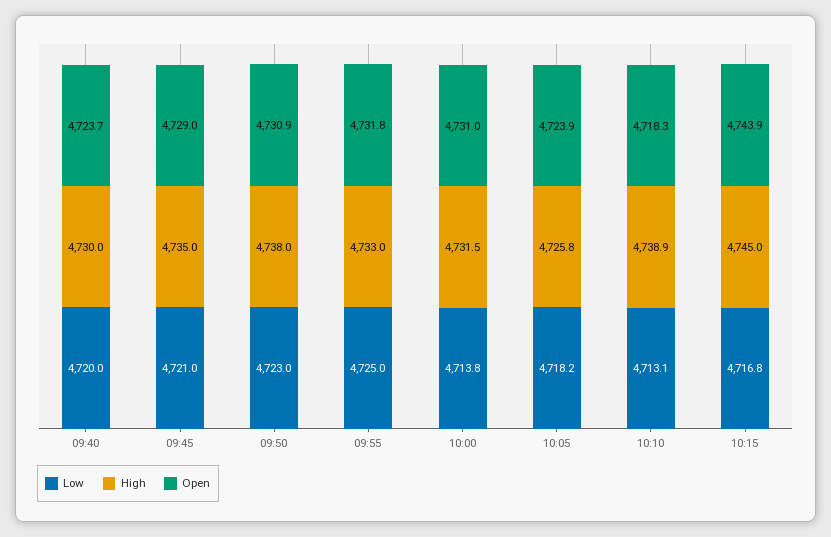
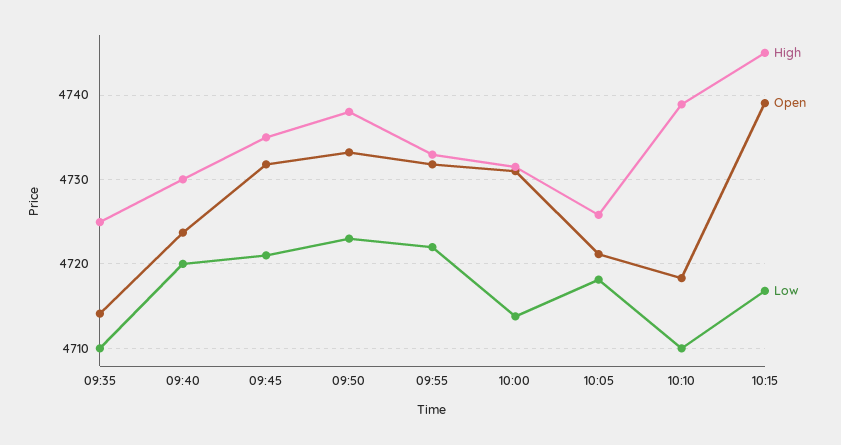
  {
    "Low": {
      "09:40": 4720,
      "09:45": 4721,
      "09:50": 4723,
-     "09:55": 4725,
+     "09:55": 4722,
      "10:00": 4713.8,
      "10:05": 4718.2,
-     "10:10": 4713.1,
+     "10:10": 4710,
-     "10:15": 4716.8
+     "10:15": 4716.8,
+     "09:35": 4710
    },
    "High": {
      "09:40": 4730,
      "09:45": 4735,
      "09:50": 4738,
      "09:55": 4733,
      "10:00": 4731.5,
      "10:05": 4725.8,
      "10:10": 4738.9,
-     "10:15": 4745
+     "10:15": 4745,
+     "09:35": 4725
    },
    "Open": {
      "09:40": 4723.7,
-     "09:45": 4729,
+     "09:45": 4732,
-     "09:50": 4730.9,
+     "09:50": 4733,
      "09:55": 4731.8,
      "10:00": 4731,
-     "10:05": 4723.9,
+     "10:05": 4721,
      "10:10": 4718.3,
-     "10:15": 4743.9
+     "10:15": 4739,
+     "09:35": 4714
    }
  }

